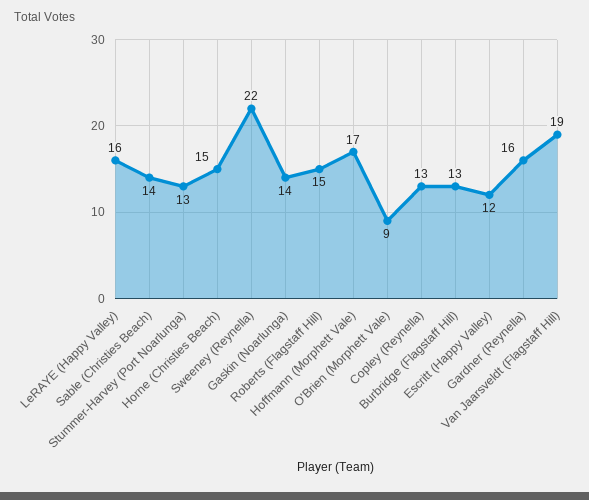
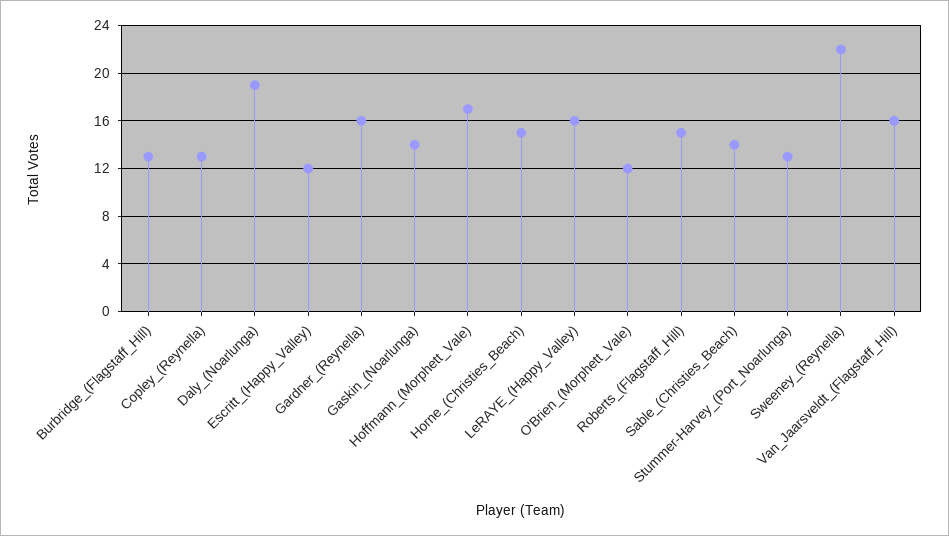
  {
    "LeRAYE (Happy Valley)": 16,
    "Sable (Christies Beach)": 14,
    "Stummer-Harvey (Port Noarlunga)": 13,
    "Horne (Christies Beach)": 15,
    "Sweeney (Reynella)": 22,
    "Gaskin (Noarlunga)": 14,
    "Roberts (Flagstaff Hill)": 15,
    "Hoffmann (Morphett Vale)": 17,
-   "O'Brien (Morphett Vale)": 9,
+   "O'Brien (Morphett Vale)": 12,
    "Copley (Reynella)": 13,
    "Burbridge (Flagstaff Hill)": 13,
    "Escritt (Happy Valley)": 12,
    "Gardner (Reynella)": 16,
-   "Van Jaarsveldt (Flagstaff Hill)": 19
+   "Van Jaarsveldt (Flagstaff Hill)": 16,
+   "Daly_(Noarlunga)": 19
  }

